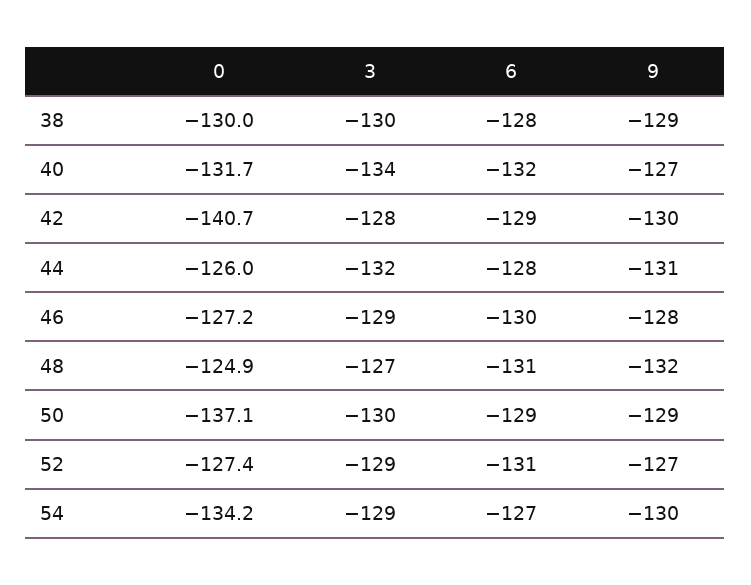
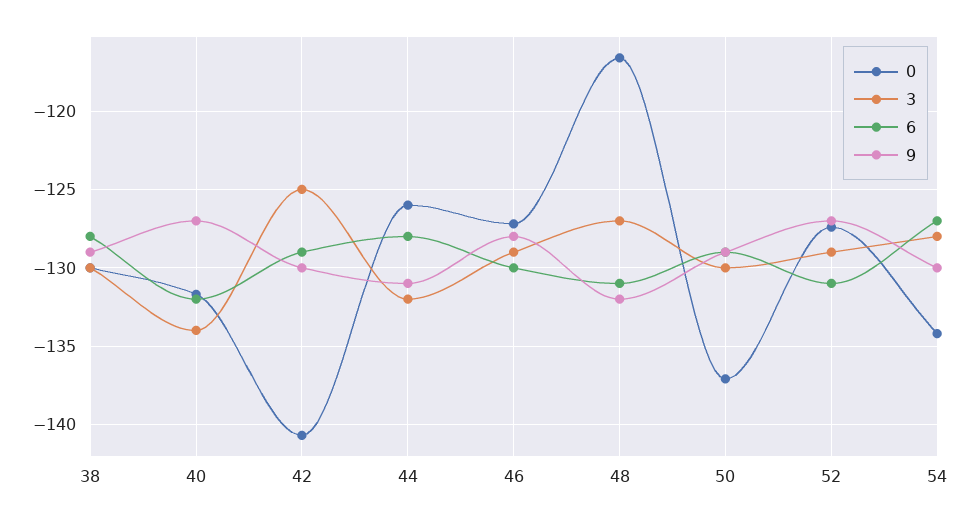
  {
    "0": {
      "38": -130,
      "40": -131.7,
      "42": -140.7,
      "44": -126,
      "46": -127.2,
-     "48": -124.9,
+     "48": -116.5,
      "50": -137.1,
      "52": -127.4,
      "54": -134.2
    },
    "3": {
      "38": -130,
      "40": -134,
-     "42": -128,
+     "42": -125,
      "44": -132,
      "46": -129,
      "48": -127,
      "50": -130,
      "52": -129,
-     "54": -129
+     "54": -128
    },
    "6": {
      "38": -128,
      "40": -132,
      "42": -129,
      "44": -128,
      "46": -130,
      "48": -131,
      "50": -129,
      "52": -131,
      "54": -127
    },
    "9": {
      "38": -129,
      "40": -127,
      "42": -130,
      "44": -131,
      "46": -128,
      "48": -132,
      "50": -129,
      "52": -127,
      "54": -130
    }
  }

